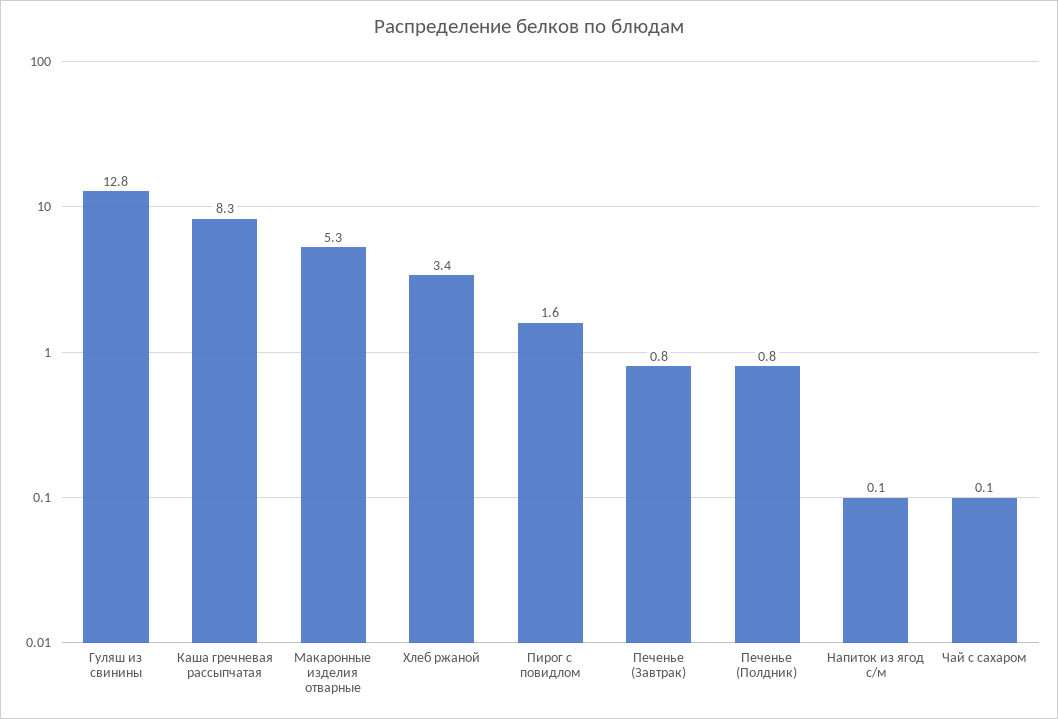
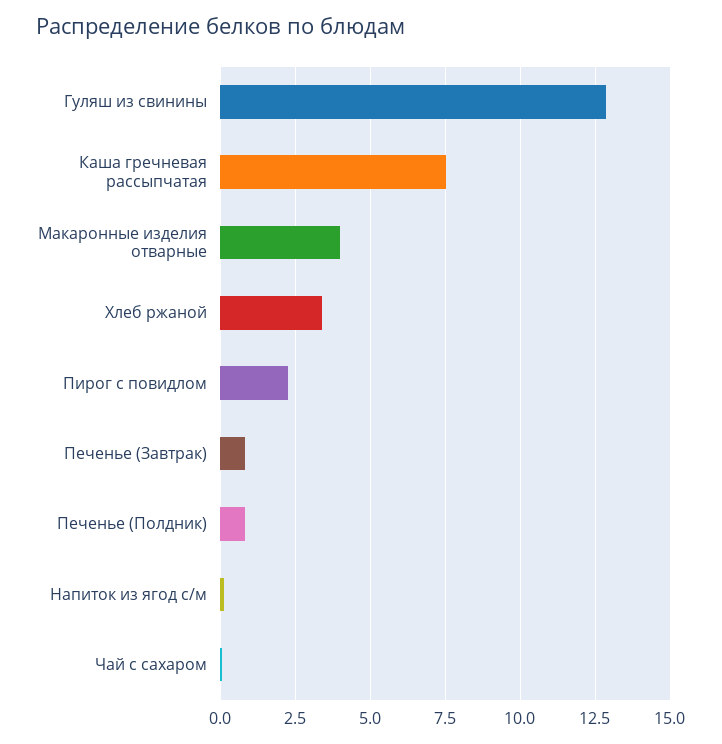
  {
    "Гуляш из свинины": 12.8,
-   "Каша гречневая рассыпчатая": 8.3,
+   "Каша гречневая рассыпчатая": 7.5,
-   "Макаронные изделия отварные": 5.3,
+   "Макаронные изделия отварные": 4,
    "Хлеб ржаной": 3.4,
-   "Пирог с повидлом": 1.6,
+   "Пирог с повидлом": 2.25,
    "Печенье (Завтрак)": 0.8,
    "Печенье (Полдник)": 0.8,
    "Напиток из ягод с/м": 0.1,
    "Чай с сахаром": 0.1
  }

